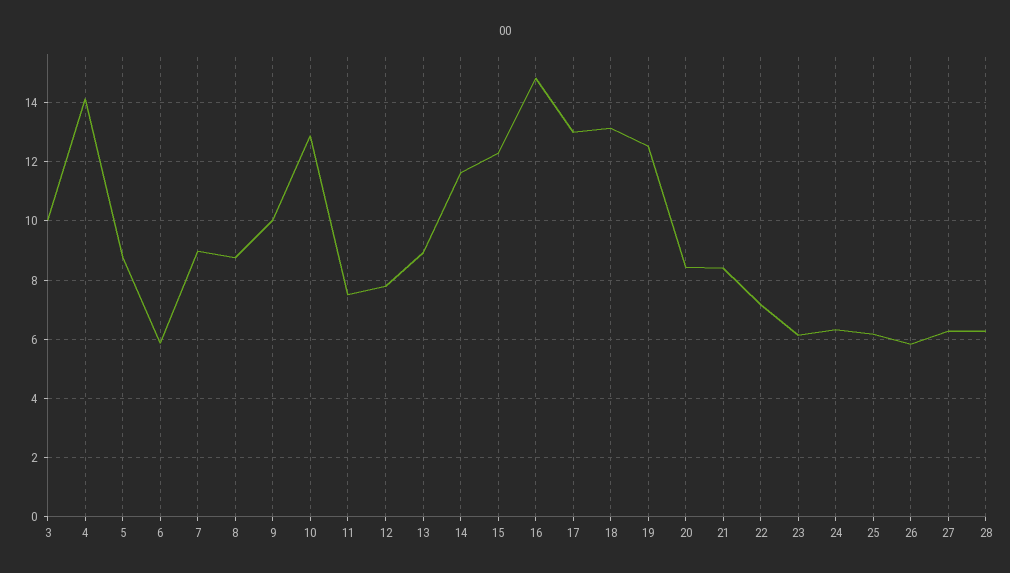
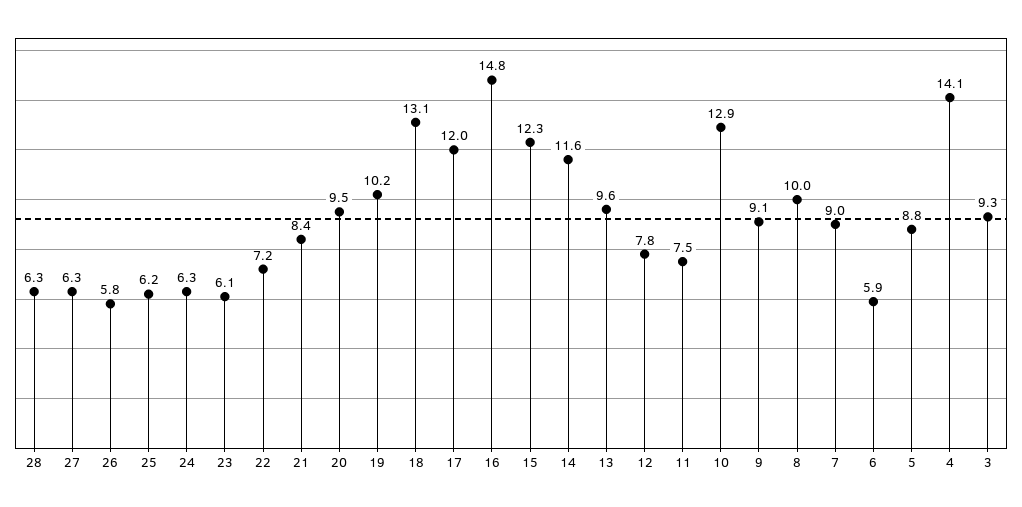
  {
-   "3": 10,
+   "3": 9.3,
    "4": 14.1,
    "5": 8.8,
    "6": 5.9,
    "7": 9,
-   "8": 8.75,
+   "8": 10,
-   "9": 10,
+   "9": 9.1,
    "10": 12.9,
    "11": 7.5,
    "12": 7.8,
-   "13": 9,
+   "13": 9.6,
    "14": 11.6,
    "15": 12.3,
    "16": 14.8,
-   "17": 13,
+   "17": 12,
    "18": 13.1,
-   "19": 12.5,
+   "19": 10.2,
-   "20": 8.5,
+   "20": 9.5,
    "21": 8.4,
    "22": 7.2,
    "23": 6.1,
    "24": 6.3,
    "25": 6.2,
    "26": 5.8,
    "27": 6.3,
    "28": 6.3
  }

